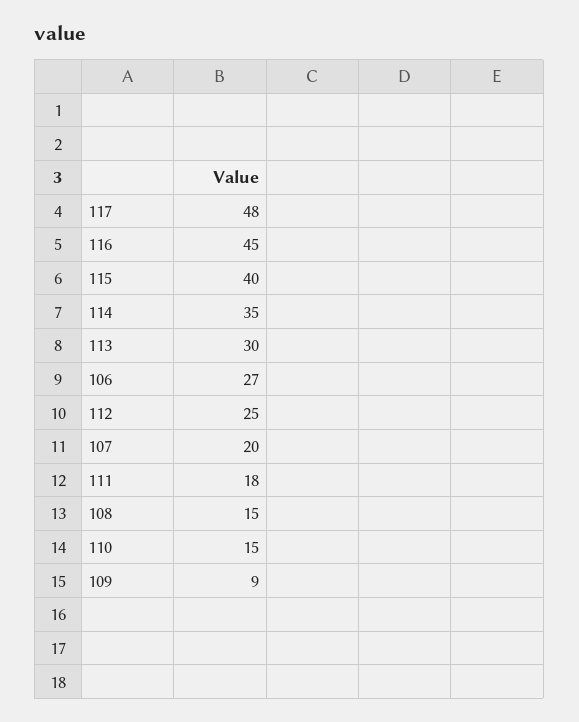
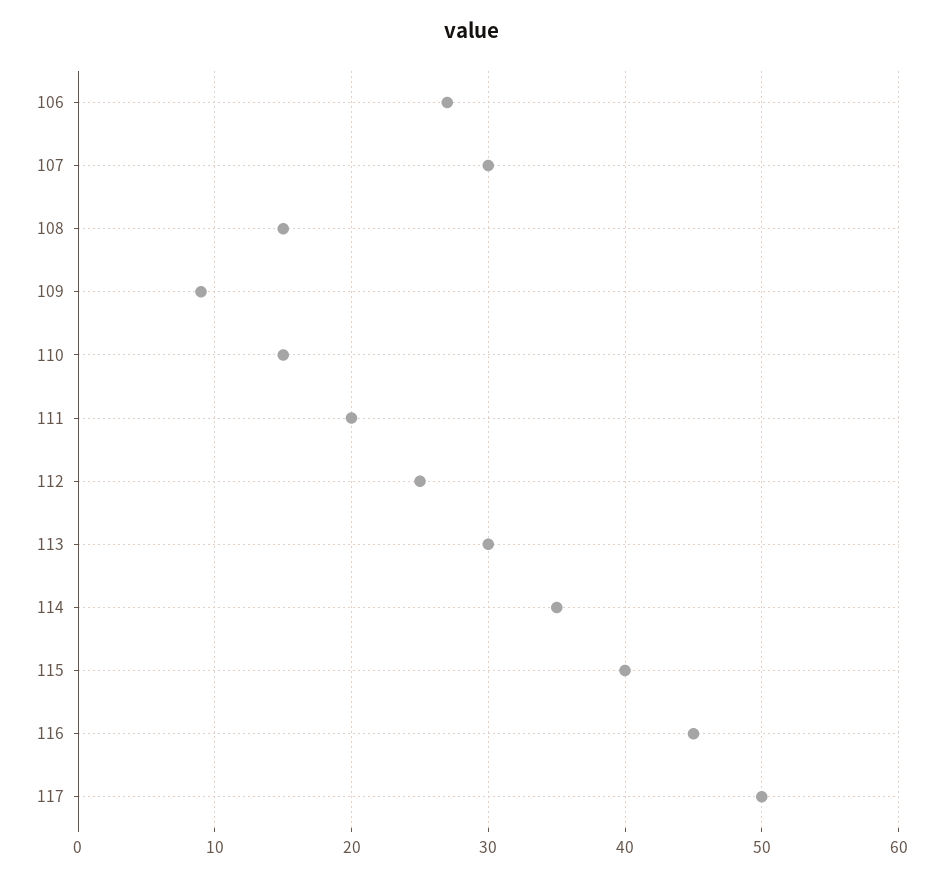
  {
-   "117": 48,
+   "117": 50,
    "116": 45,
    "115": 40,
    "114": 35,
    "113": 30,
    "106": 27,
    "112": 25,
-   "107": 20,
+   "107": 30,
-   "111": 18,
+   "111": 20,
    "108": 15,
    "110": 15,
    "109": 9
  }

